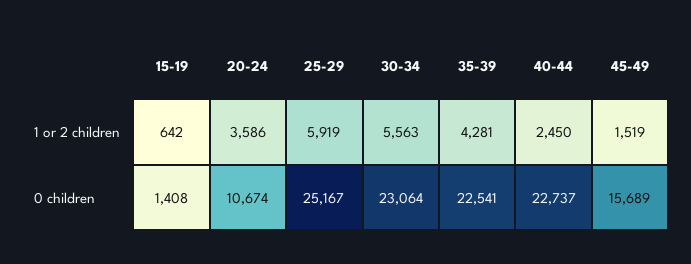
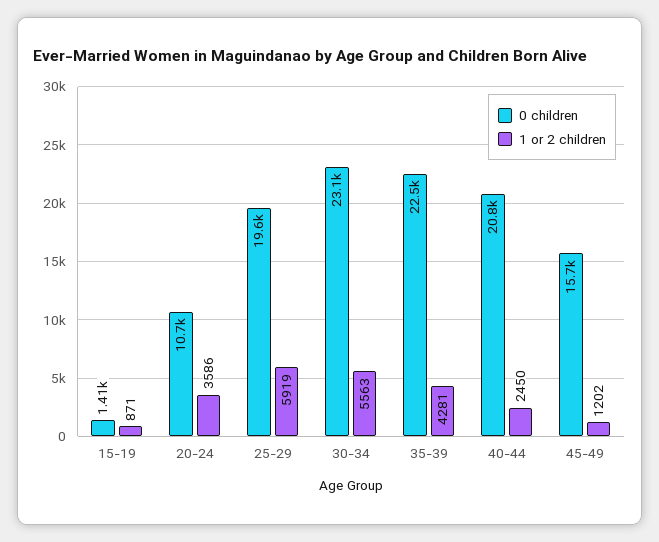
  {
    "1 or 2 children": {
-     "15-19": 642,
+     "15-19": 871,
      "20-24": 3586,
      "25-29": 5919,
      "30-34": 5563,
      "35-39": 4281,
      "40-44": 2450,
-     "45-49": 1519
+     "45-49": 1202
    },
    "0 children": {
      "15-19": 1408,
      "20-24": 10674,
-     "25-29": 25167,
+     "25-29": 19600,
      "30-34": 23064,
      "35-39": 22541,
-     "40-44": 22737,
+     "40-44": 20800,
      "45-49": 15689
    }
  }

